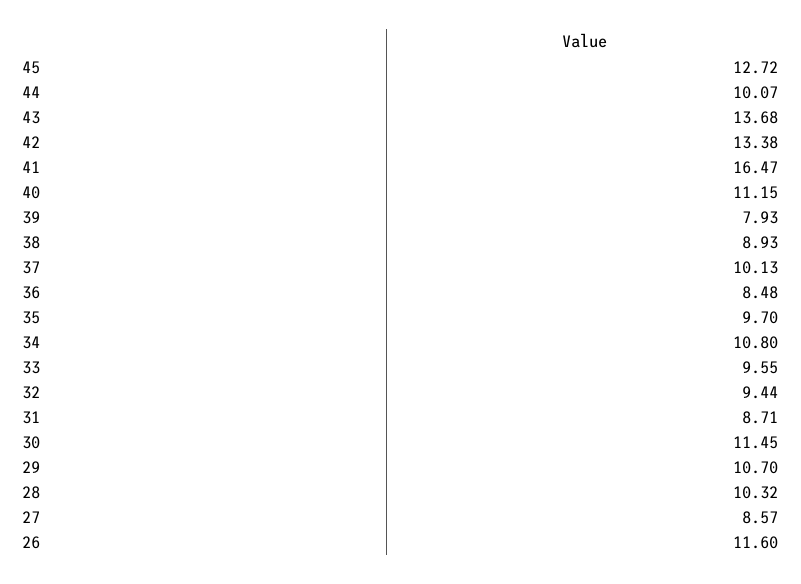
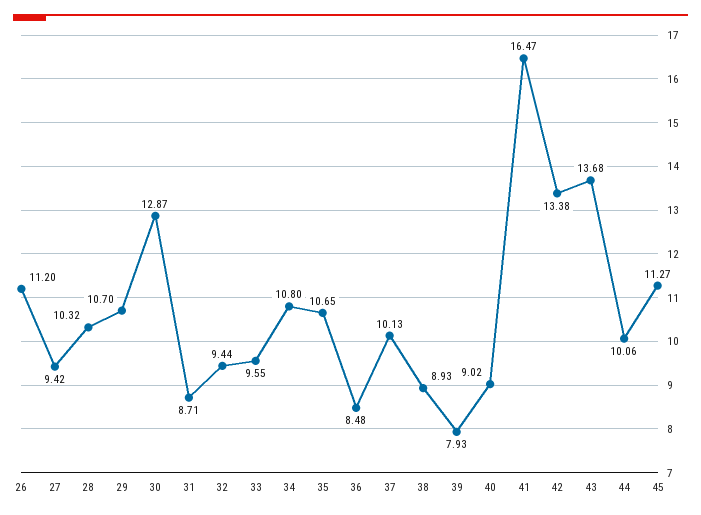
  {
-   "45": 12.72,
+   "45": 11.27,
-   "44": 10.07,
+   "44": 10.06,
    "43": 13.68,
    "42": 13.38,
    "41": 16.47,
-   "40": 11.15,
+   "40": 9.02,
    "39": 7.93,
    "38": 8.93,
    "37": 10.13,
    "36": 8.48,
-   "35": 9.7,
+   "35": 10.65,
    "34": 10.8,
    "33": 9.55,
    "32": 9.44,
    "31": 8.71,
-   "30": 11.45,
+   "30": 12.87,
    "29": 10.7,
    "28": 10.32,
-   "27": 8.57,
+   "27": 9.42,
-   "26": 11.6
+   "26": 11.2
  }

